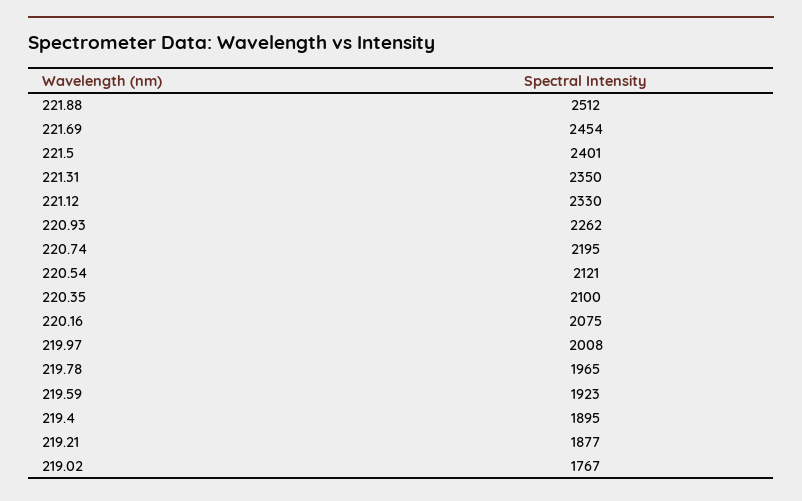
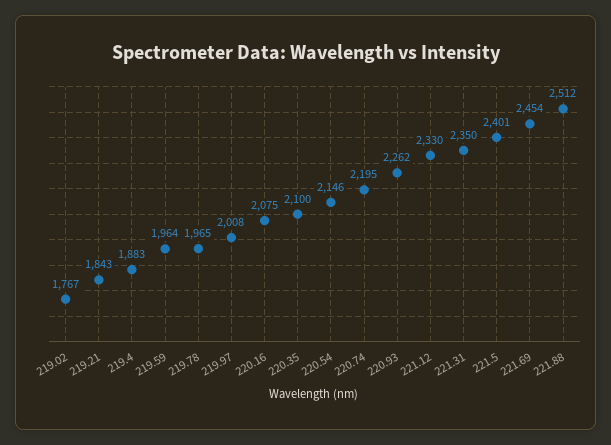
  {
    "221.88": 2512,
    "221.69": 2454,
    "221.5": 2401,
    "221.31": 2350,
    "221.12": 2330,
    "220.93": 2262,
    "220.74": 2195,
-   "220.54": 2121,
+   "220.54": 2146,
    "220.35": 2100,
    "220.16": 2075,
    "219.97": 2008,
    "219.78": 1965,
-   "219.59": 1923,
+   "219.59": 1964,
-   "219.4": 1895,
+   "219.4": 1883,
-   "219.21": 1877,
+   "219.21": 1843,
    "219.02": 1767
  }

